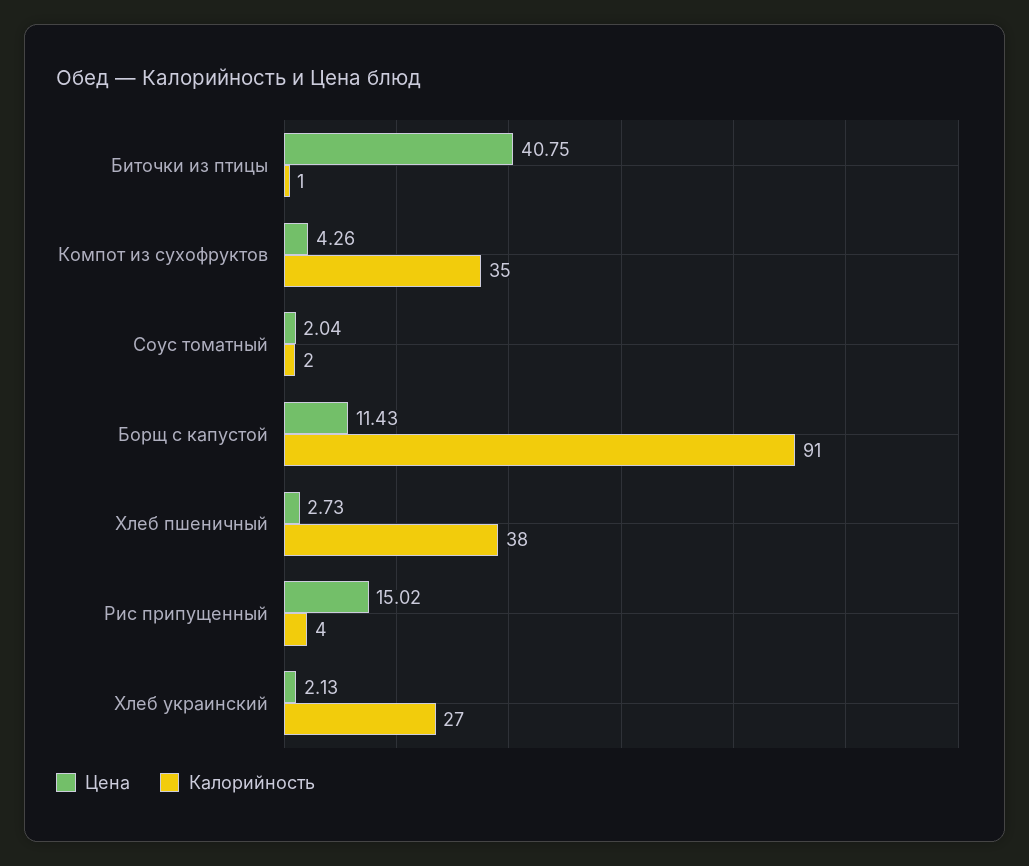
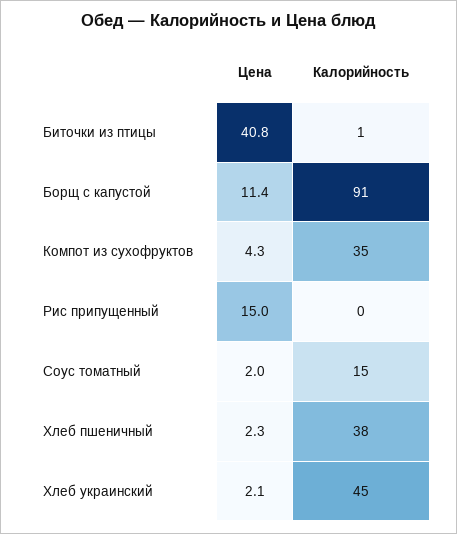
  {
    "Цена": {
      "Биточки из птицы": 40.75,
      "Компот из сухофруктов": 4.26,
      "Соус томатный": 2.04,
      "Борщ с капустой": 11.43,
-     "Хлеб пшеничный": 2.73,
+     "Хлеб пшеничный": 2.3,
      "Рис припущенный": 15.02,
      "Хлеб украинский": 2.13
    },
    "Калорийность": {
      "Биточки из птицы": 1,
      "Компот из сухофруктов": 35,
-     "Соус томатный": 2,
+     "Соус томатный": 15,
      "Борщ с капустой": 91,
      "Хлеб пшеничный": 38,
-     "Рис припущенный": 4,
+     "Рис припущенный": 0,
-     "Хлеб украинский": 27
+     "Хлеб украинский": 45
    }
  }

